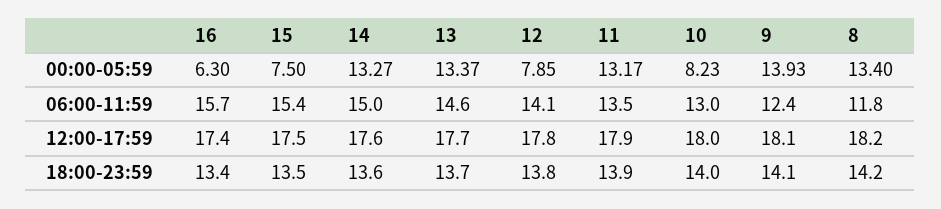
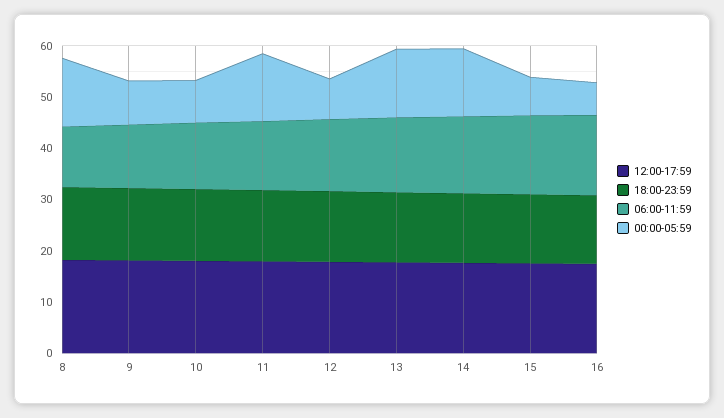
  {
    "00:00-05:59": {
      "16": 6.3,
      "15": 7.5,
      "14": 13.27,
      "13": 13.37,
      "12": 7.85,
      "11": 13.17,
      "10": 8.23,
-     "9": 13.93,
+     "9": 8,
      "8": 13.4
    },
    "06:00-11:59": {
      "16": 15.7,
      "15": 15.4,
      "14": 15,
      "13": 14.6,
      "12": 14.1,
      "11": 13.5,
      "10": 13,
      "9": 12.4,
      "8": 11.8
    },
    "12:00-17:59": {
      "16": 17.4,
      "15": 17.5,
      "14": 17.6,
      "13": 17.7,
      "12": 17.8,
      "11": 17.9,
      "10": 18,
      "9": 18.1,
      "8": 18.2
    },
    "18:00-23:59": {
      "16": 13.4,
      "15": 13.5,
      "14": 13.6,
      "13": 13.7,
      "12": 13.8,
      "11": 13.9,
      "10": 14,
      "9": 14.1,
      "8": 14.2
    }
  }

